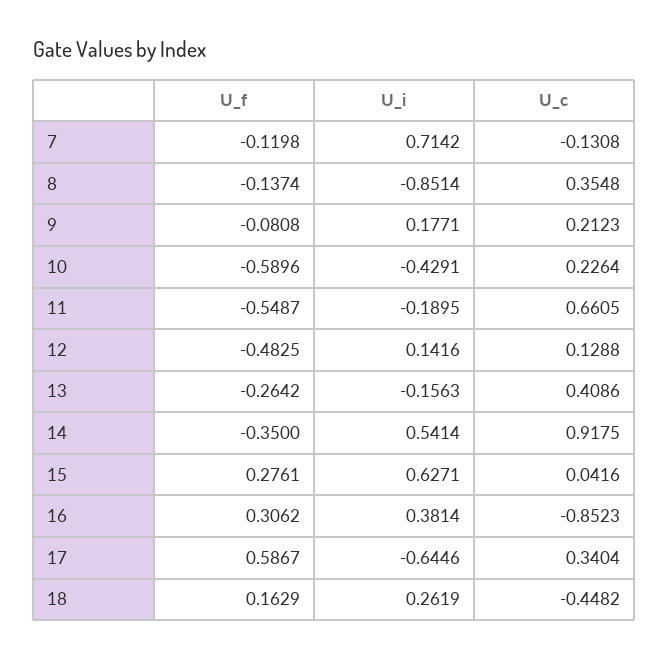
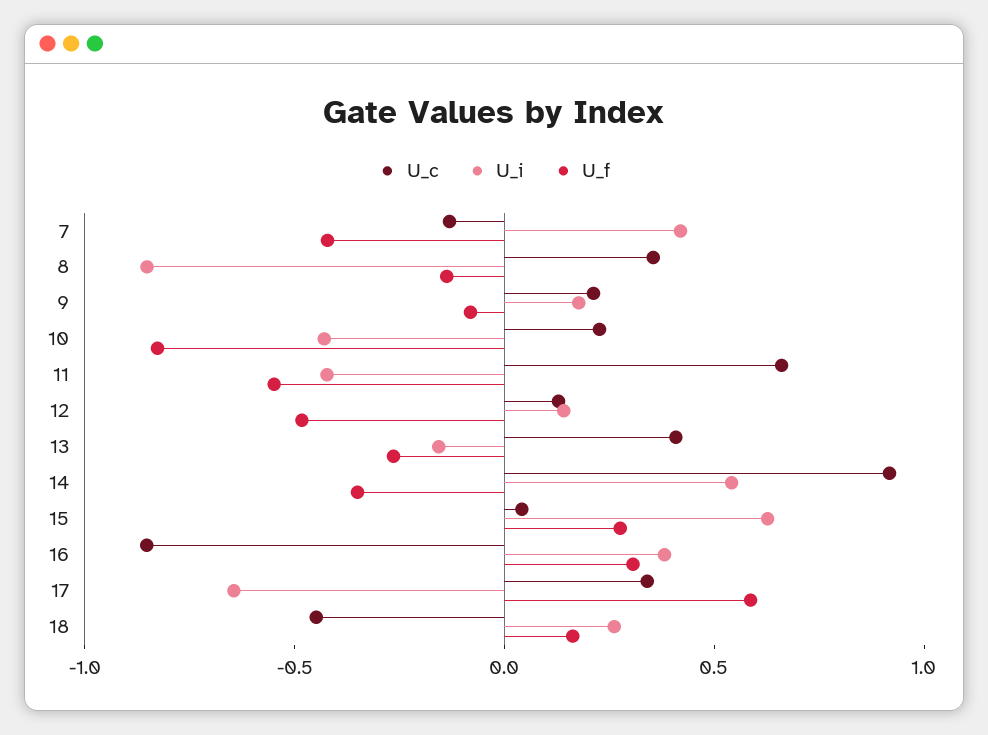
  {
    "U_f": {
-     "7": -0.1198,
+     "7": -0.4,
      "8": -0.1374,
      "9": -0.0808,
-     "10": -0.5896,
+     "10": -0.8,
      "11": -0.5487,
      "12": -0.4825,
      "13": -0.2642,
      "14": -0.35,
      "15": 0.2761,
      "16": 0.3062,
      "17": 0.5867,
      "18": 0.1629
    },
    "U_i": {
-     "7": 0.7142,
+     "7": 0.4,
      "8": -0.8514,
      "9": 0.1771,
      "10": -0.4291,
-     "11": -0.1895,
+     "11": -0.4,
      "12": 0.1416,
      "13": -0.1563,
      "14": 0.5414,
      "15": 0.6271,
      "16": 0.3814,
      "17": -0.6446,
      "18": 0.2619
    },
    "U_c": {
      "7": -0.1308,
      "8": 0.3548,
      "9": 0.2123,
      "10": 0.2264,
      "11": 0.6605,
      "12": 0.1288,
      "13": 0.4086,
      "14": 0.9175,
      "15": 0.0416,
      "16": -0.8523,
      "17": 0.3404,
      "18": -0.4482
    }
  }

